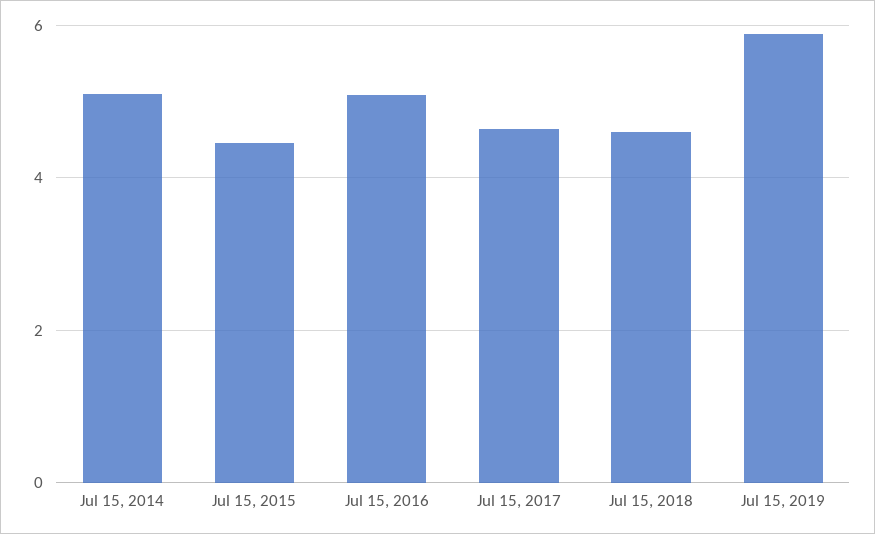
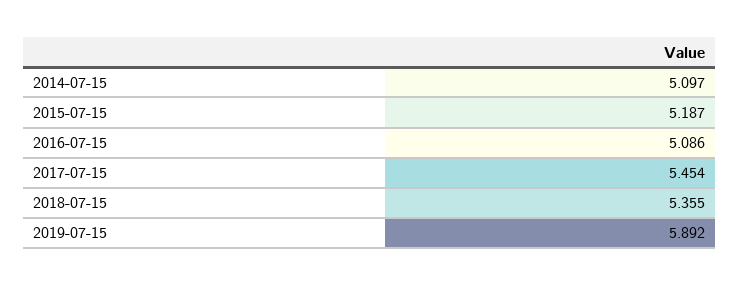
  {
    "Jul 15, 2014": 5.097,
-   "Jul 15, 2015": 4.4,
+   "Jul 15, 2015": 5.187,
    "Jul 15, 2016": 5.086,
-   "Jul 15, 2017": 4.6,
+   "Jul 15, 2017": 5.454,
-   "Jul 15, 2018": 4.6,
+   "Jul 15, 2018": 5.355,
    "Jul 15, 2019": 5.892
  }

